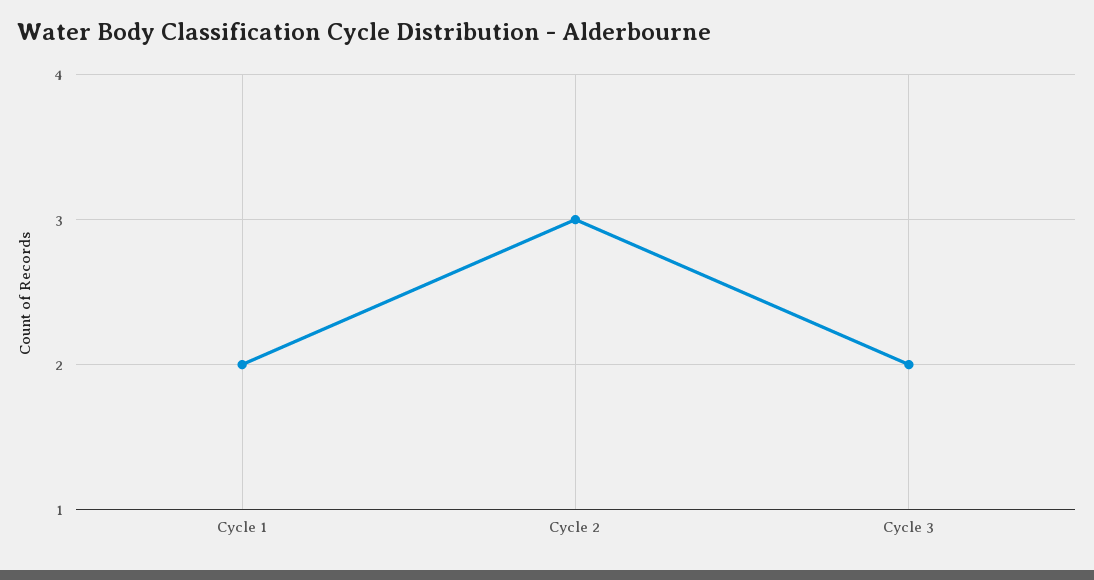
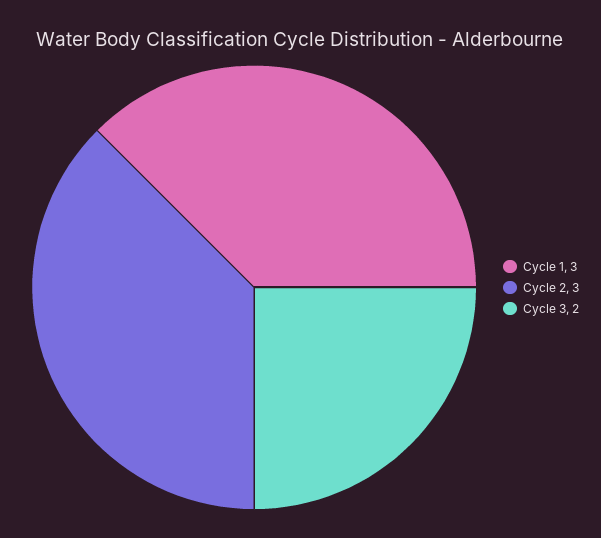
  {
-   "Cycle 1": 2,
+   "Cycle 1": 3,
    "Cycle 2": 3,
    "Cycle 3": 2
  }

